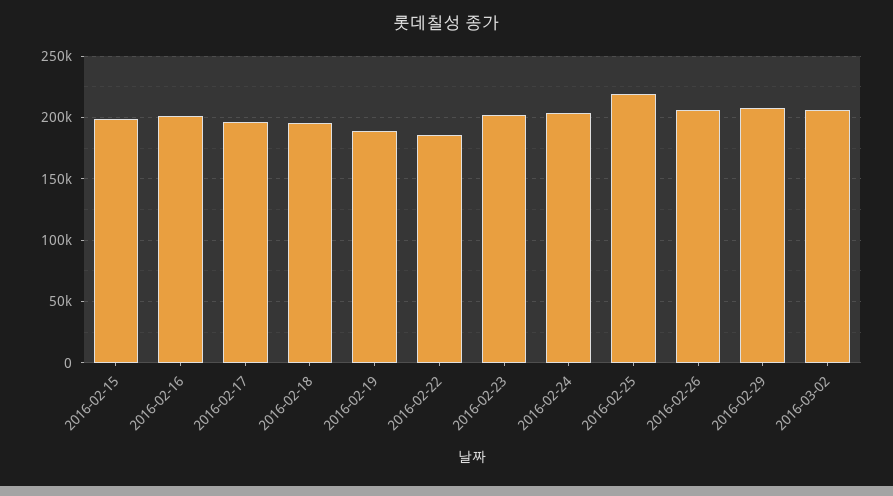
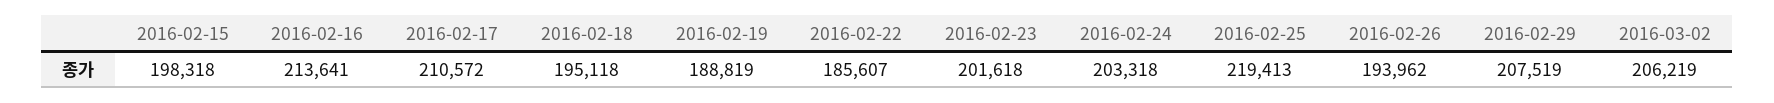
  {
    "2016-02-15": 198318,
-   "2016-02-16": 200000,
+   "2016-02-16": 213641,
-   "2016-02-17": 195000,
+   "2016-02-17": 210572,
    "2016-02-18": 195118,
    "2016-02-19": 188819,
    "2016-02-22": 185607,
    "2016-02-23": 201618,
    "2016-02-24": 203318,
    "2016-02-25": 219413,
-   "2016-02-26": 205000,
+   "2016-02-26": 193962,
    "2016-02-29": 207519,
    "2016-03-02": 206219
  }

